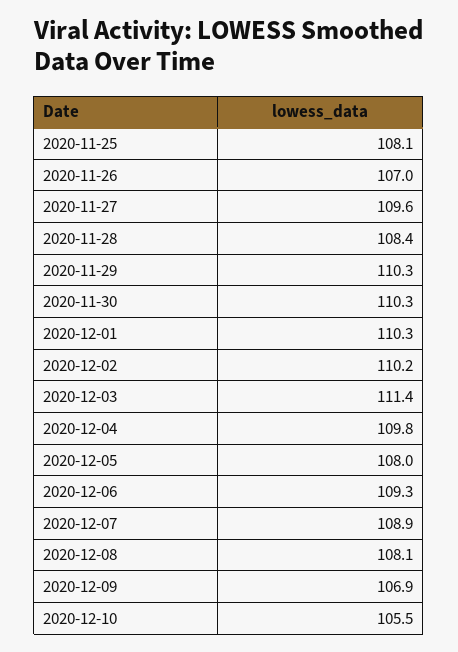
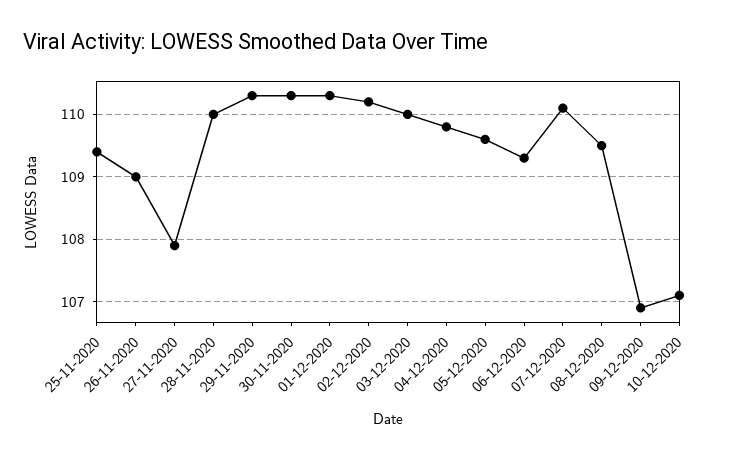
  {
-   "2020-11-25": 108.1,
+   "2020-11-25": 109.4,
-   "2020-11-26": 107,
+   "2020-11-26": 109,
-   "2020-11-27": 109.6,
+   "2020-11-27": 107.9,
-   "2020-11-28": 108.4,
+   "2020-11-28": 110,
    "2020-11-29": 110.3,
    "2020-11-30": 110.3,
    "2020-12-01": 110.3,
    "2020-12-02": 110.2,
-   "2020-12-03": 111.4,
+   "2020-12-03": 110,
    "2020-12-04": 109.8,
-   "2020-12-05": 108,
+   "2020-12-05": 109.6,
    "2020-12-06": 109.3,
-   "2020-12-07": 108.9,
+   "2020-12-07": 110.1,
-   "2020-12-08": 108.1,
+   "2020-12-08": 109.5,
    "2020-12-09": 106.9,
-   "2020-12-10": 105.5
+   "2020-12-10": 107.1
  }

